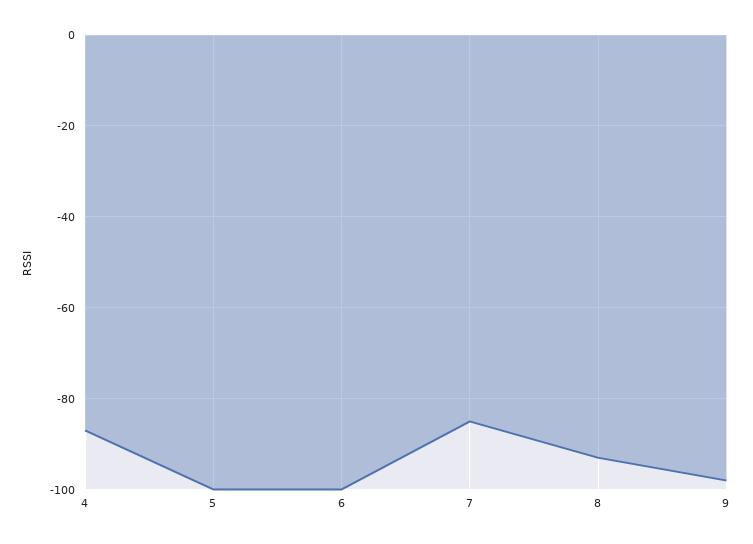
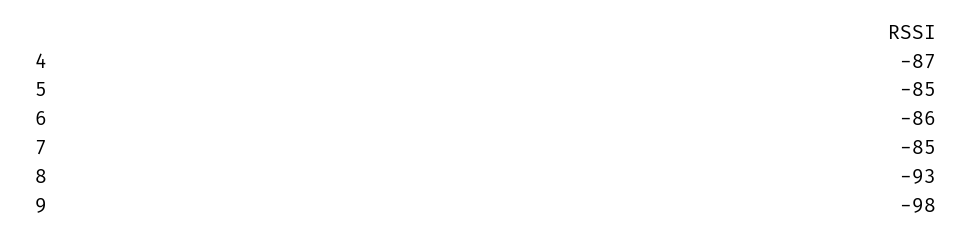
  {
    "4": -87,
-   "5": -100,
+   "5": -85,
-   "6": -100,
+   "6": -86,
    "7": -85,
    "8": -93,
    "9": -98
  }

